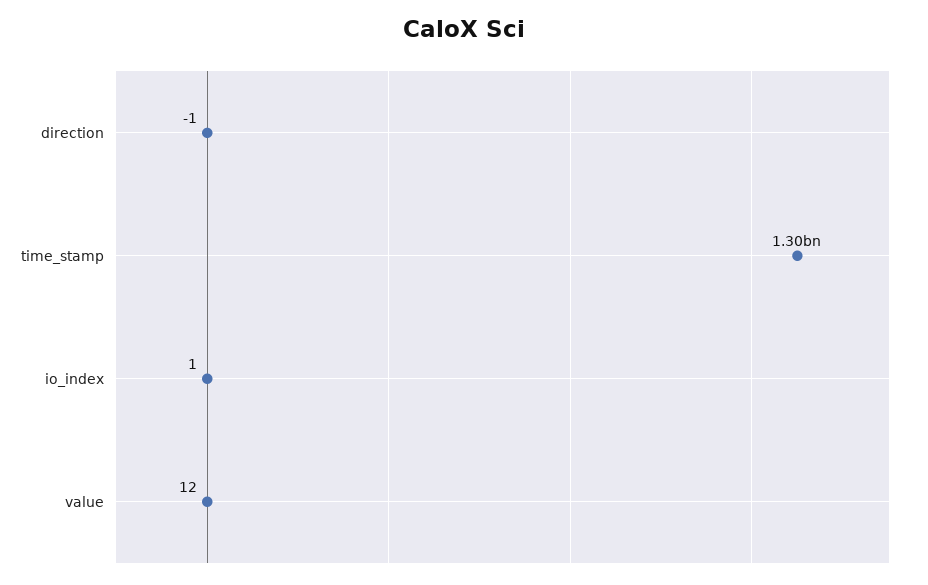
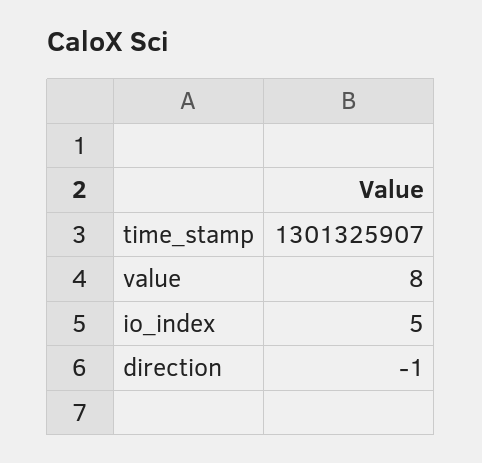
  {
    "direction": -1,
    "time_stamp": 1301325907,
-   "io_index": 1,
+   "io_index": 5,
-   "value": 12
+   "value": 8
  }

